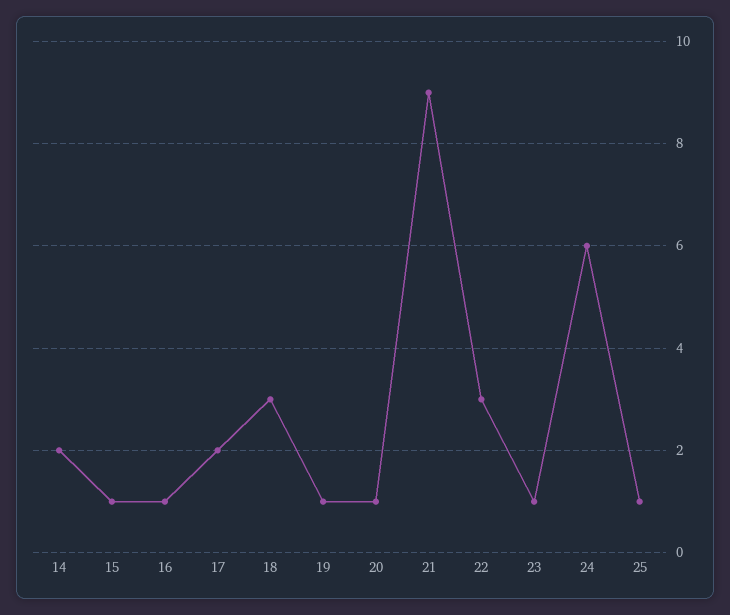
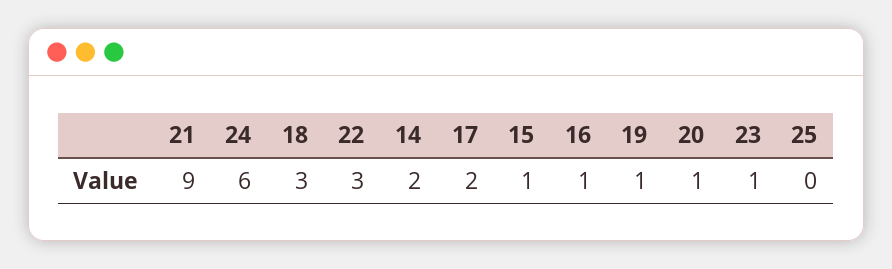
  {
    "14": 2,
    "15": 1,
    "16": 1,
    "17": 2,
    "18": 3,
    "19": 1,
    "20": 1,
    "21": 9,
    "22": 3,
    "23": 1,
    "24": 6,
-   "25": 1
+   "25": 0
  }

